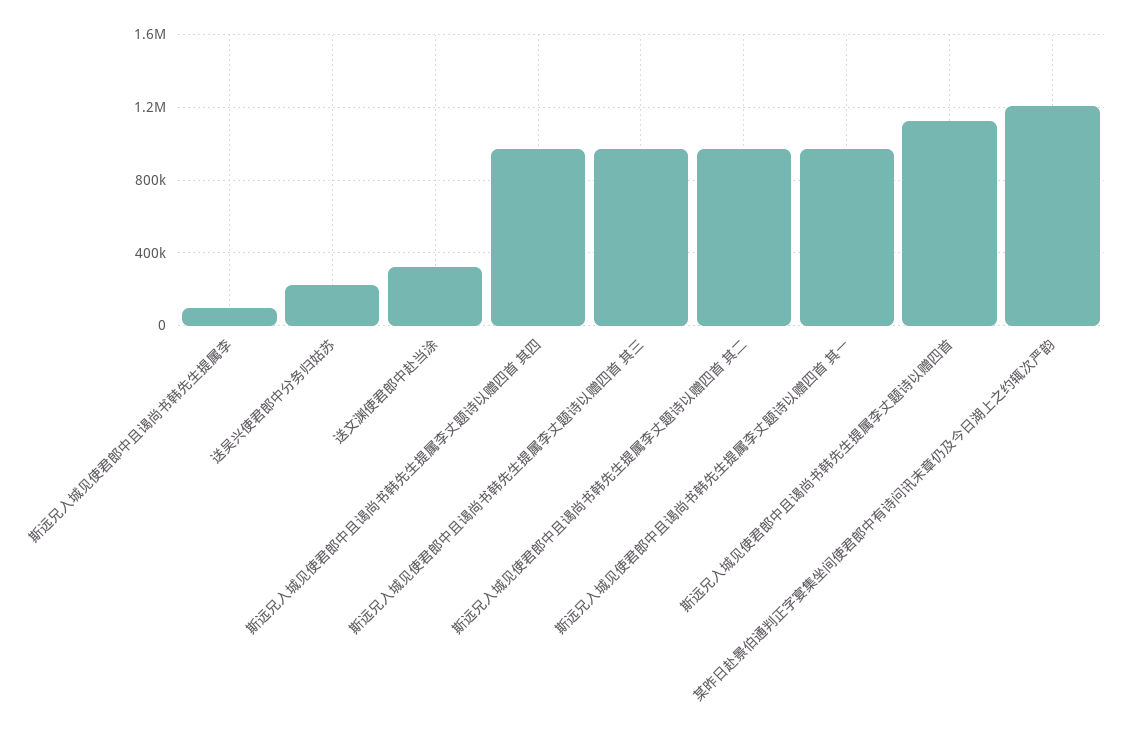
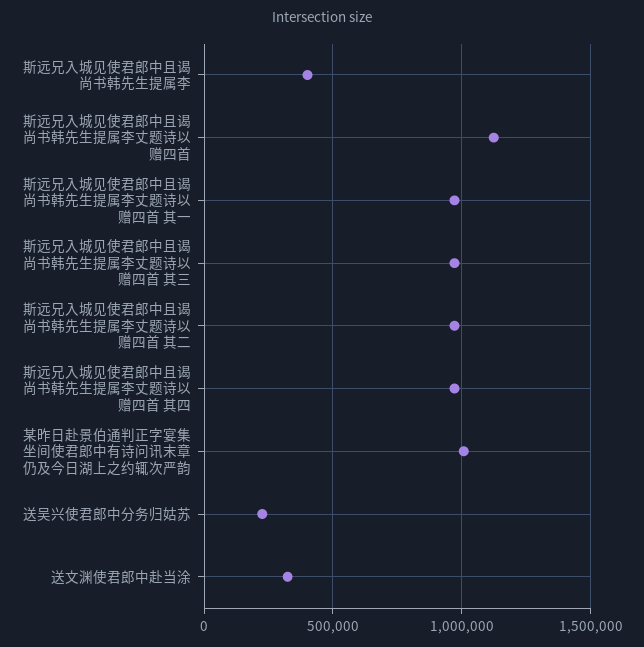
  {
-   "斯远兄入城见使君郎中且谒尚书韩先生提属李": 100000,
+   "斯远兄入城见使君郎中且谒尚书韩先生提属李": 400000,
    "送吴兴使君郎中分务归姑苏": 250000,
    "送文渊使君郎中赴当涂": 300000,
    "斯远兄入城见使君郎中且谒尚书韩先生提属李丈题诗以赠四首 其四": 950000,
    "斯远兄入城见使君郎中且谒尚书韩先生提属李丈题诗以赠四首 其三": 950000,
    "斯远兄入城见使君郎中且谒尚书韩先生提属李丈题诗以赠四首 其二": 950000,
    "斯远兄入城见使君郎中且谒尚书韩先生提属李丈题诗以赠四首 其一": 950000,
    "斯远兄入城见使君郎中且谒尚书韩先生提属李丈题诗以赠四首": 1100000,
-   "某昨日赴景伯通判正字宴集坐间使君郎中有诗问讯末章仍及今日湖上之约辄次严韵": 1200000
+   "某昨日赴景伯通判正字宴集坐间使君郎中有诗问讯末章仍及今日湖上之约辄次严韵": 1000000
  }

